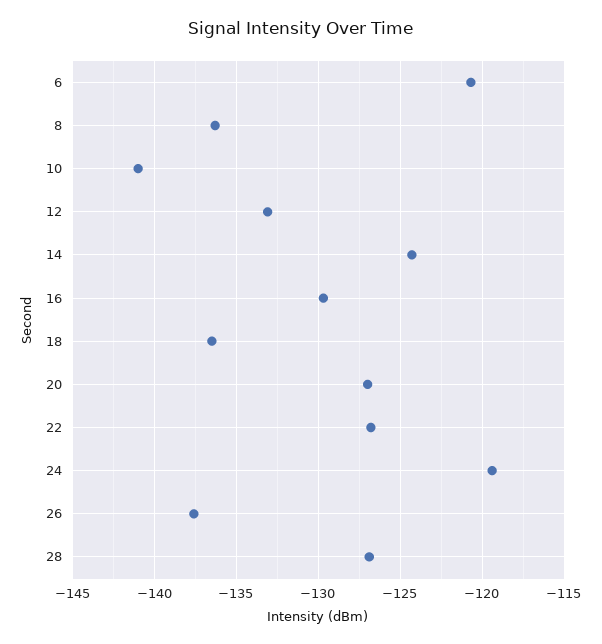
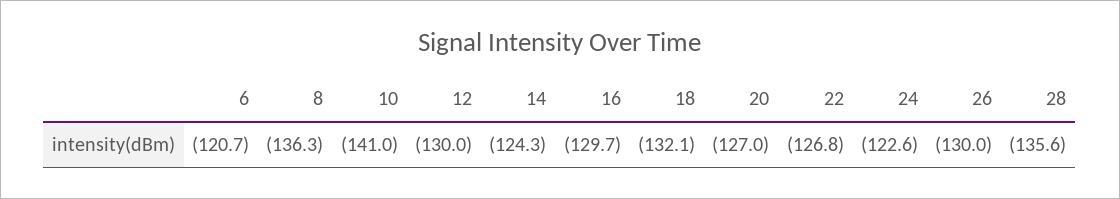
  {
    "6": -120.7,
    "8": -136.3,
    "10": -141,
-   "12": -133,
+   "12": -130,
    "14": -124.3,
    "16": -129.7,
-   "18": -136.5,
+   "18": -132.1,
    "20": -127,
    "22": -126.8,
-   "24": -119.5,
+   "24": -122.6,
-   "26": -137.5,
+   "26": -130,
-   "28": -127
+   "28": -135.6
  }

